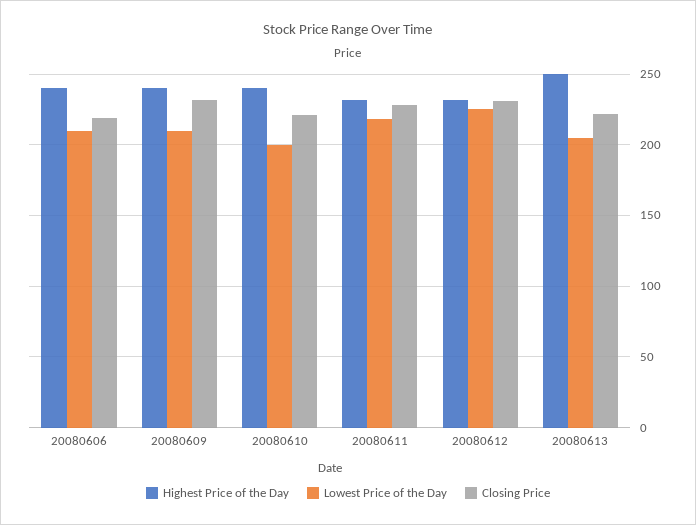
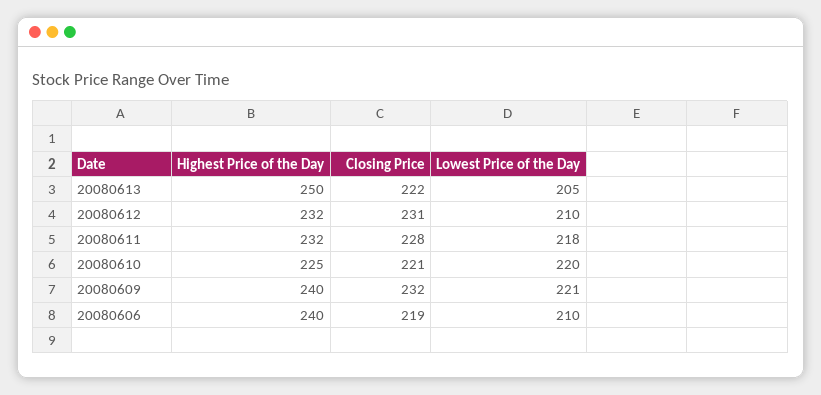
  {
    "Highest Price of the Day": {
      "20080606": 240,
      "20080609": 240,
-     "20080610": 240,
+     "20080610": 225,
      "20080611": 232,
      "20080612": 232,
      "20080613": 250
    },
    "Lowest Price of the Day": {
      "20080606": 210,
-     "20080609": 210,
+     "20080609": 221,
-     "20080610": 200,
+     "20080610": 220,
      "20080611": 218,
-     "20080612": 225,
+     "20080612": 210,
      "20080613": 205
    },
    "Closing Price": {
      "20080606": 219,
      "20080609": 232,
      "20080610": 221,
      "20080611": 228,
      "20080612": 231,
      "20080613": 222
    }
  }

